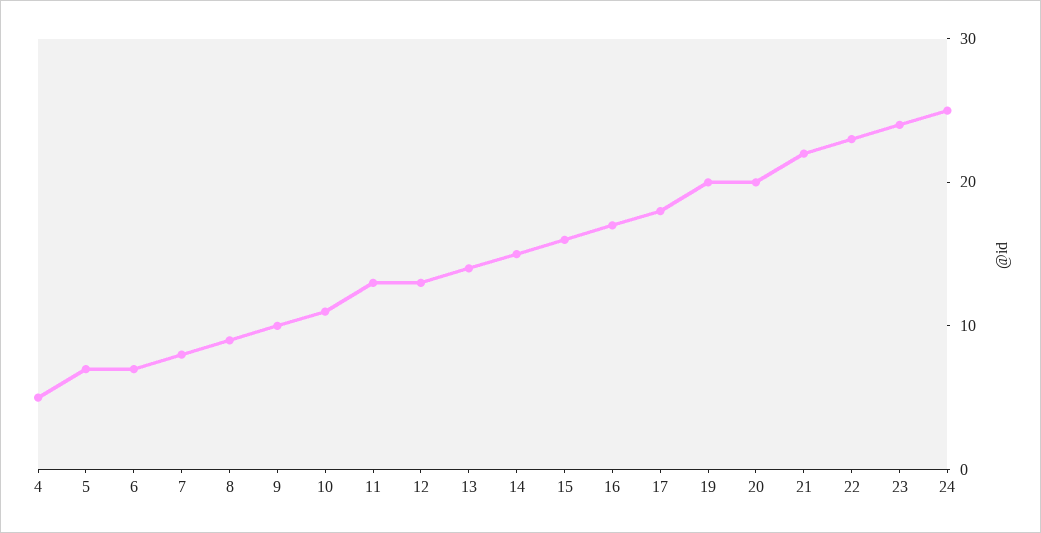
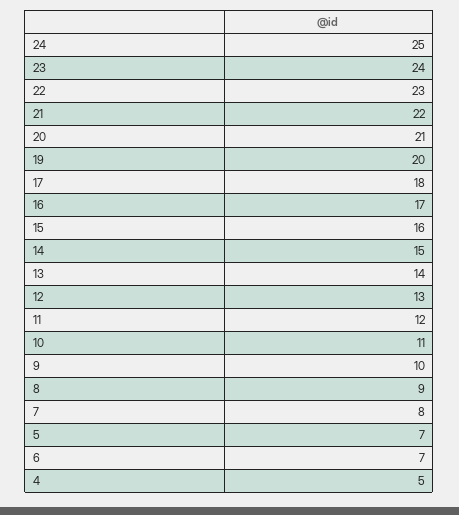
  {
    "4": 5,
    "5": 7,
    "6": 7,
    "7": 8,
    "8": 9,
    "9": 10,
    "10": 11,
-   "11": 13,
+   "11": 12,
    "12": 13,
    "13": 14,
    "14": 15,
    "15": 16,
    "16": 17,
    "17": 18,
    "19": 20,
-   "20": 20,
+   "20": 21,
    "21": 22,
    "22": 23,
    "23": 24,
    "24": 25
  }

